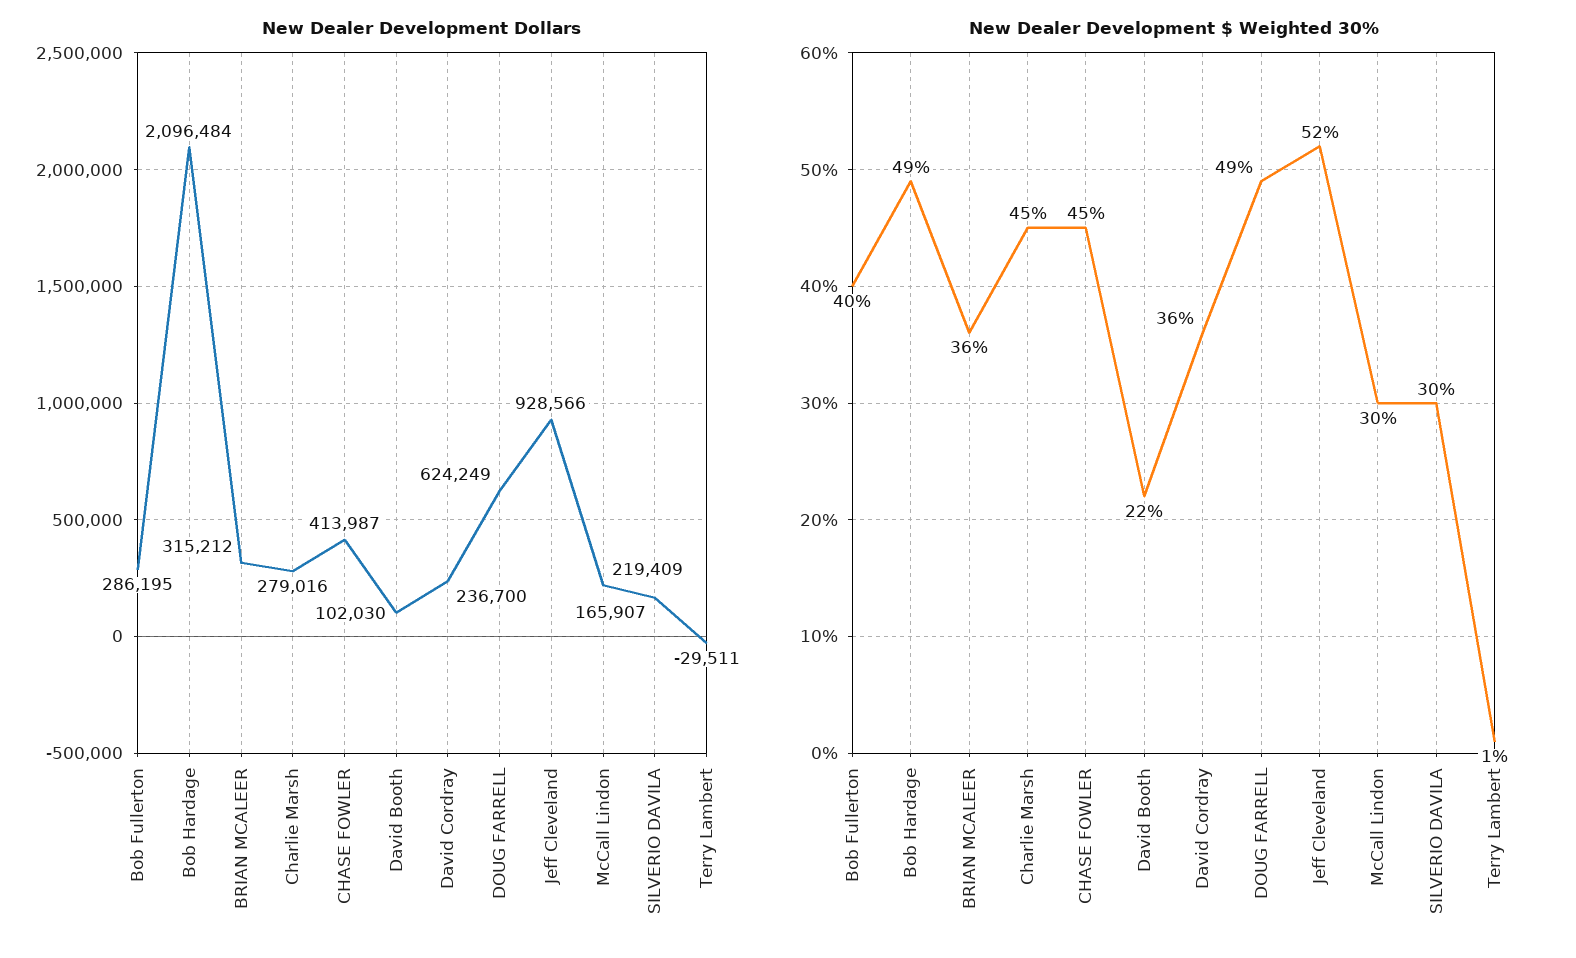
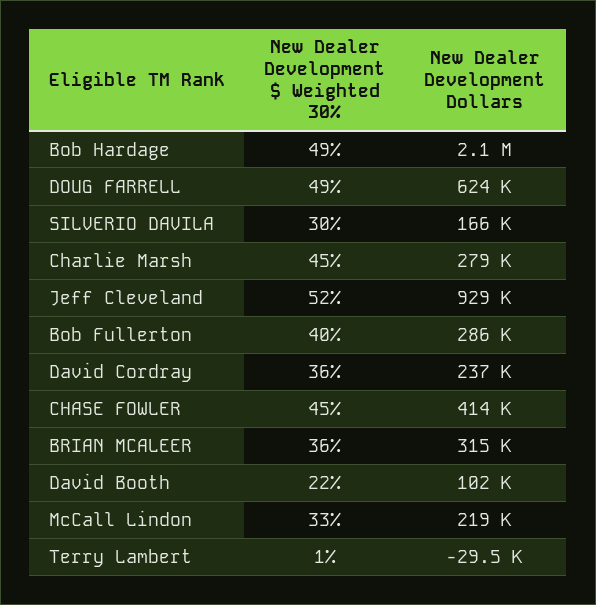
  {
    "New Dealer Development Dollars": {
      "Bob Fullerton": 286195,
      "Bob Hardage": 2096484,
      "BRIAN MCALEER": 315212,
      "Charlie Marsh": 279016,
      "CHASE FOWLER": 413987,
      "David Booth": 102030,
      "David Cordray": 236700,
      "DOUG FARRELL": 624249,
      "Jeff Cleveland": 928566,
      "McCall Lindon": 219409,
      "SILVERIO DAVILA": 165907,
      "Terry Lambert": -29511
    },
    "New Dealer Development $ Weighted 30%": {
      "Bob Fullerton": 40,
      "Bob Hardage": 49,
      "BRIAN MCALEER": 36,
      "Charlie Marsh": 45,
      "CHASE FOWLER": 45,
      "David Booth": 22,
      "David Cordray": 36,
      "DOUG FARRELL": 49,
      "Jeff Cleveland": 52,
-     "McCall Lindon": 30,
+     "McCall Lindon": 33,
      "SILVERIO DAVILA": 30,
      "Terry Lambert": 1
    }
  }

